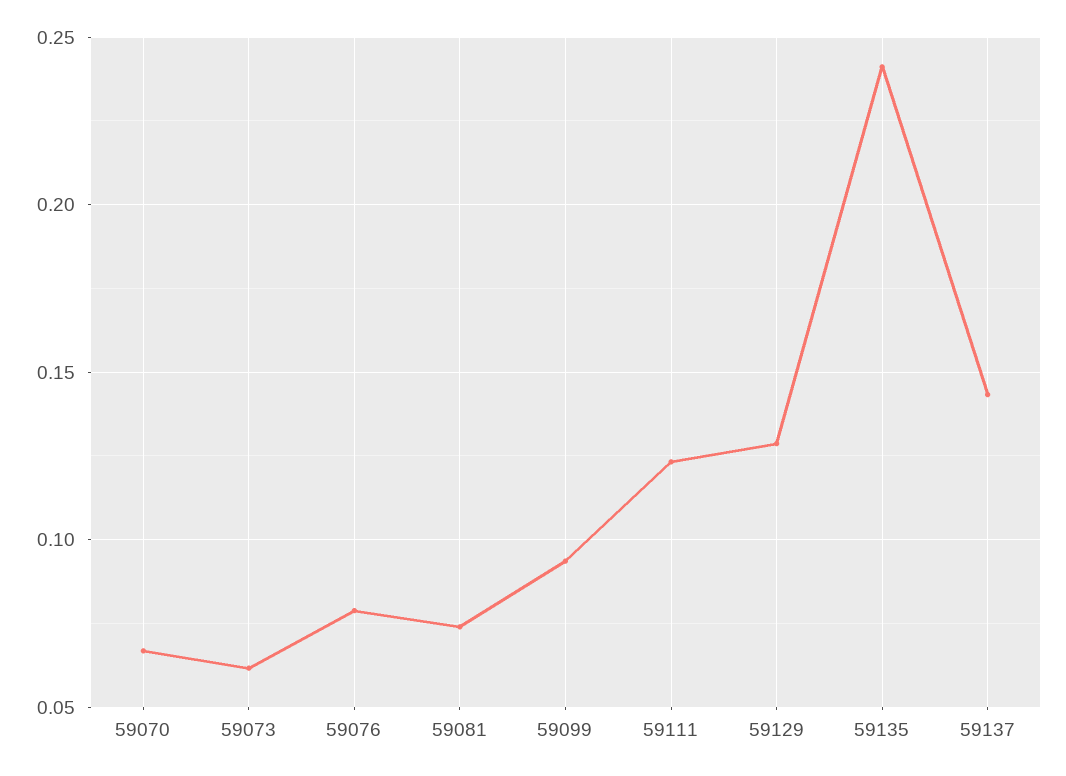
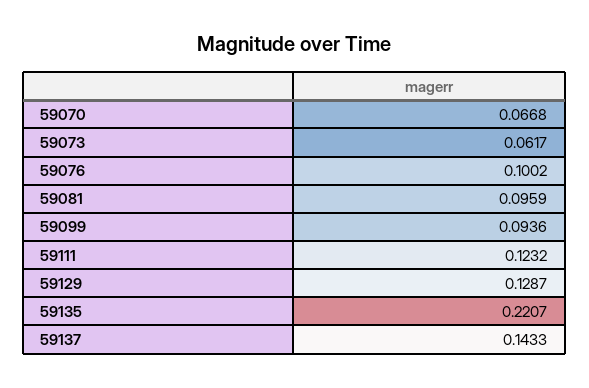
  {
    "59070": 0.0668,
    "59073": 0.0617,
-   "59076": 0.08,
+   "59076": 0.1002,
-   "59081": 0.075,
+   "59081": 0.0959,
    "59099": 0.0936,
    "59111": 0.1232,
    "59129": 0.1287,
-   "59135": 0.24,
+   "59135": 0.2207,
    "59137": 0.1433
  }

